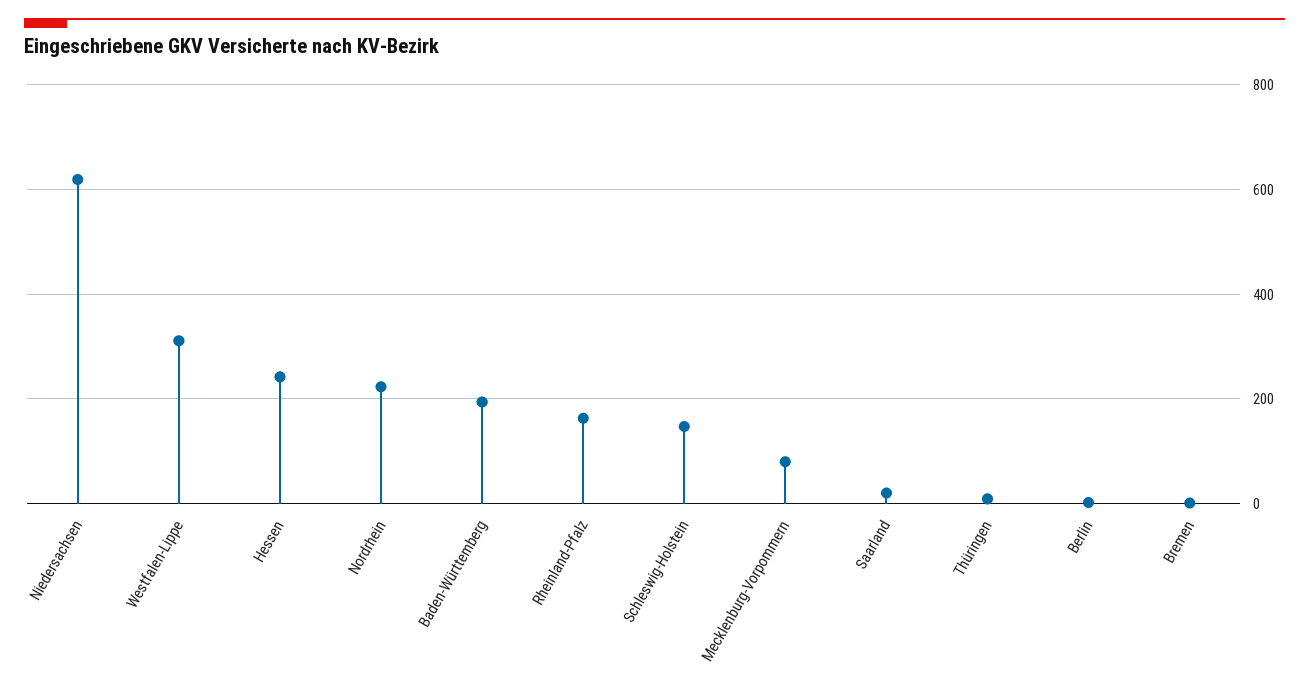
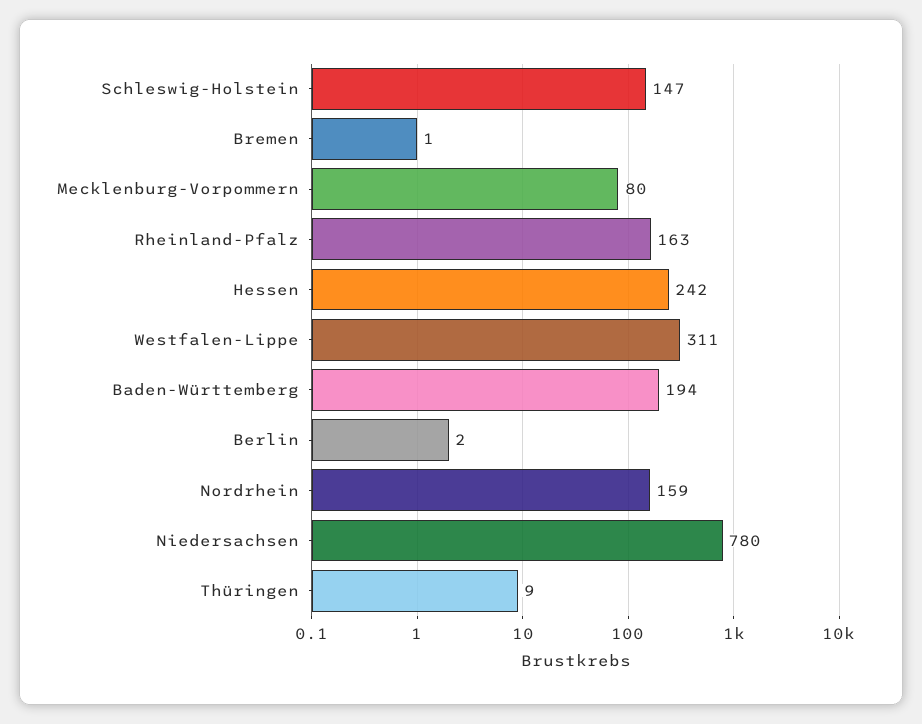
  {
-   "Niedersachsen": 620,
+   "Niedersachsen": 780,
    "Westfalen-Lippe": 311,
    "Hessen": 242,
-   "Nordrhein": 220,
+   "Nordrhein": 159,
    "Baden-Württemberg": 194,
    "Rheinland-Pfalz": 163,
    "Schleswig-Holstein": 147,
    "Mecklenburg-Vorpommern": 80,
-   "Saarland": 20,
    "Thüringen": 9,
    "Berlin": 2,
    "Bremen": 1
  }

